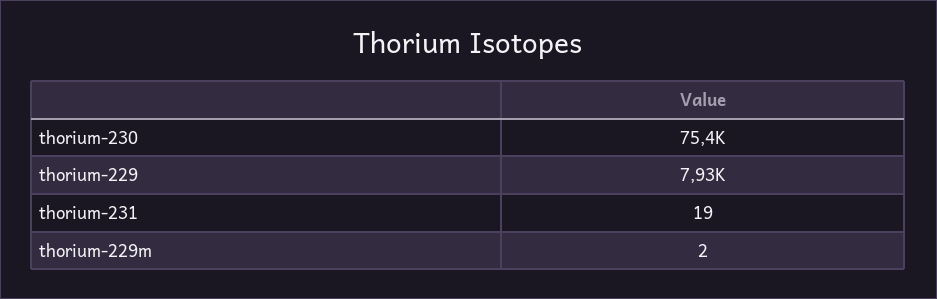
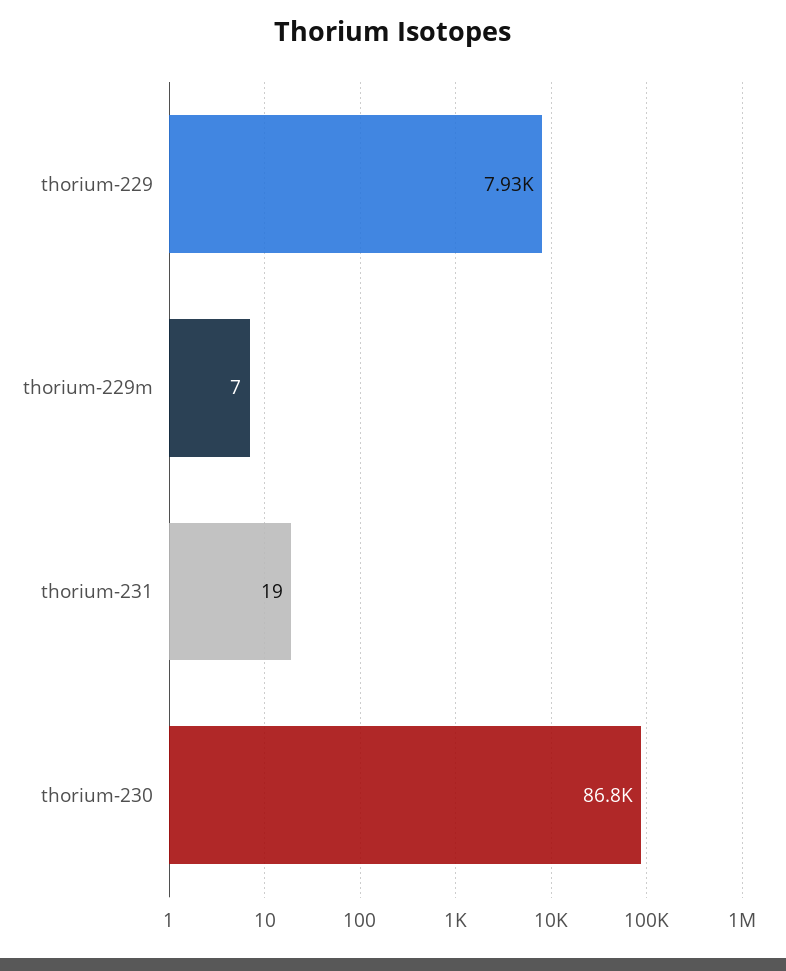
  {
-   "thorium-230": 75400,
+   "thorium-230": 86800,
    "thorium-229": 7930,
    "thorium-231": 19,
-   "thorium-229m": 2
+   "thorium-229m": 7
  }

